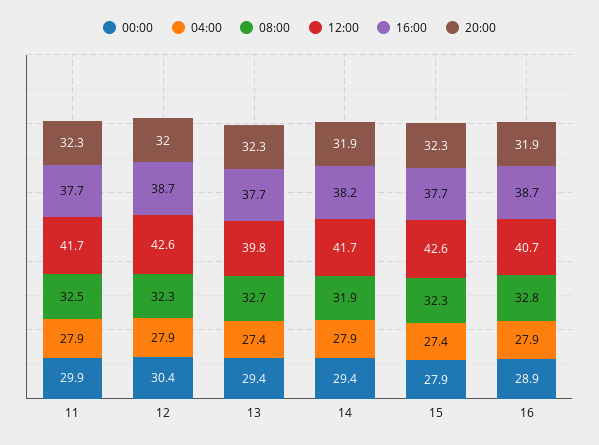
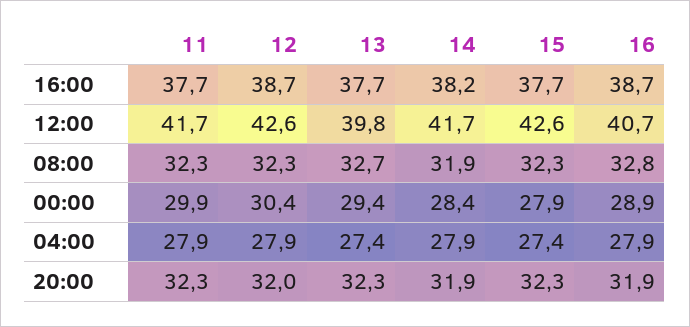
  {
    "00:00": {
      "11": 29.9,
      "12": 30.4,
      "13": 29.4,
-     "14": 29.4,
+     "14": 28.4,
      "15": 27.9,
      "16": 28.9
    },
    "04:00": {
      "11": 27.9,
      "12": 27.9,
      "13": 27.4,
      "14": 27.9,
      "15": 27.4,
      "16": 27.9
    },
    "08:00": {
-     "11": 32.5,
+     "11": 32.3,
      "12": 32.3,
      "13": 32.7,
      "14": 31.9,
      "15": 32.3,
      "16": 32.8
    },
    "12:00": {
      "11": 41.7,
      "12": 42.6,
      "13": 39.8,
      "14": 41.7,
      "15": 42.6,
      "16": 40.7
    },
    "16:00": {
      "11": 37.7,
      "12": 38.7,
      "13": 37.7,
      "14": 38.2,
      "15": 37.7,
      "16": 38.7
    },
    "20:00": {
      "11": 32.3,
      "12": 32,
      "13": 32.3,
      "14": 31.9,
      "15": 32.3,
      "16": 31.9
    }
  }

